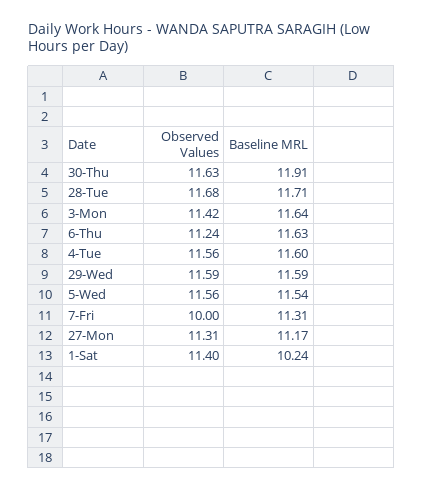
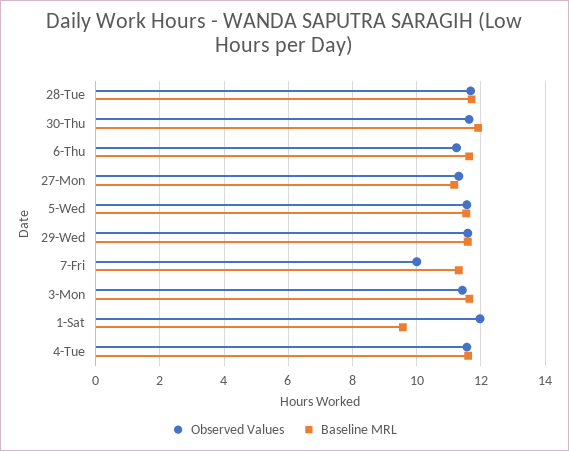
  {
    "Observed Values": {
      "30-Thu": 11.63,
      "28-Tue": 11.68,
      "3-Mon": 11.42,
      "6-Thu": 11.24,
      "4-Tue": 11.56,
      "29-Wed": 11.59,
      "5-Wed": 11.56,
      "7-Fri": 10,
      "27-Mon": 11.31,
-     "1-Sat": 11.4
+     "1-Sat": 12
    },
    "Baseline MRL": {
      "30-Thu": 11.91,
      "28-Tue": 11.71,
      "3-Mon": 11.64,
      "6-Thu": 11.63,
      "4-Tue": 11.6,
      "29-Wed": 11.59,
      "5-Wed": 11.54,
      "7-Fri": 11.31,
      "27-Mon": 11.17,
-     "1-Sat": 10.24
+     "1-Sat": 9.6
    }
  }

